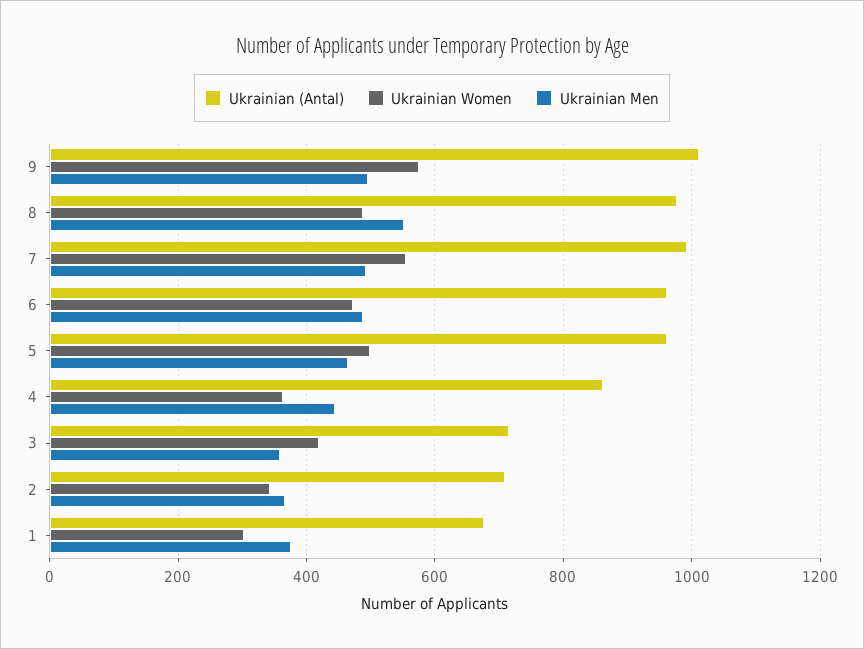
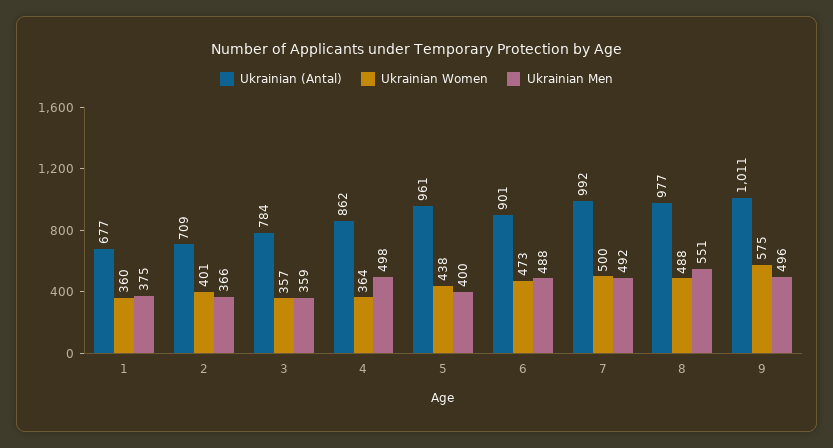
  {
    "Ukrainian (Antal)": {
      "9": 1011,
      "8": 977,
      "7": 992,
-     "6": 960,
+     "6": 901,
      "5": 961,
      "4": 862,
-     "3": 720,
+     "3": 784,
      "2": 709,
      "1": 677
    },
    "Ukrainian Women": {
      "9": 575,
      "8": 488,
-     "7": 560,
+     "7": 500,
      "6": 473,
-     "5": 500,
+     "5": 438,
      "4": 364,
-     "3": 420,
+     "3": 357,
-     "2": 340,
+     "2": 401,
-     "1": 300
+     "1": 360
    },
    "Ukrainian Men": {
      "9": 496,
      "8": 551,
      "7": 492,
      "6": 488,
-     "5": 460,
+     "5": 400,
-     "4": 440,
+     "4": 498,
      "3": 359,
      "2": 366,
      "1": 375
    }
  }

